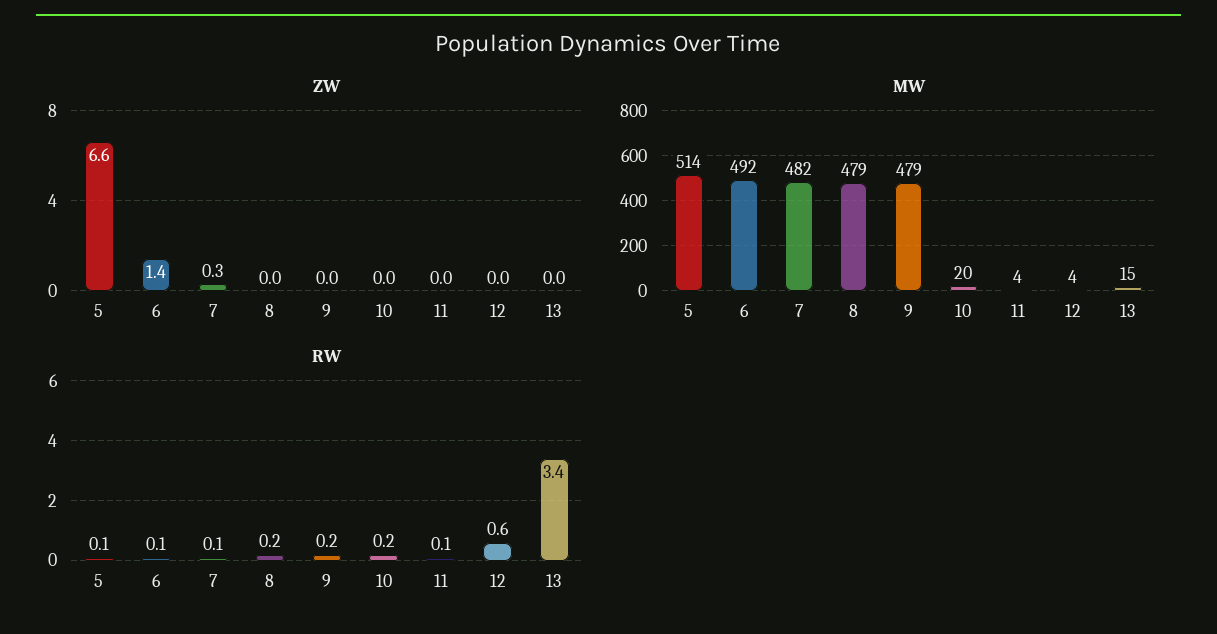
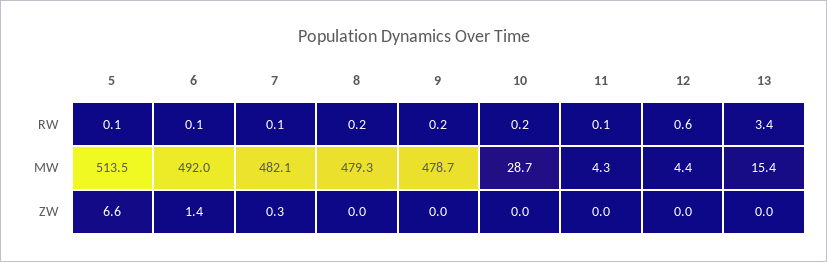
  {
    "ZW": {
      "5": 6.6,
      "6": 1.4,
      "7": 0.3,
      "8": 0,
      "9": 0,
      "10": 0,
      "11": 0,
      "12": 0,
      "13": 0
    },
    "MW": {
      "5": 513.5,
      "6": 492,
      "7": 482.1,
      "8": 479.3,
      "9": 478.7,
-     "10": 20,
+     "10": 28.7,
      "11": 4.3,
      "12": 4.4,
      "13": 15.4
    },
    "RW": {
      "5": 0.1,
      "6": 0.1,
      "7": 0.1,
      "8": 0.2,
      "9": 0.2,
      "10": 0.2,
      "11": 0.1,
      "12": 0.6,
      "13": 3.4
    }
  }

